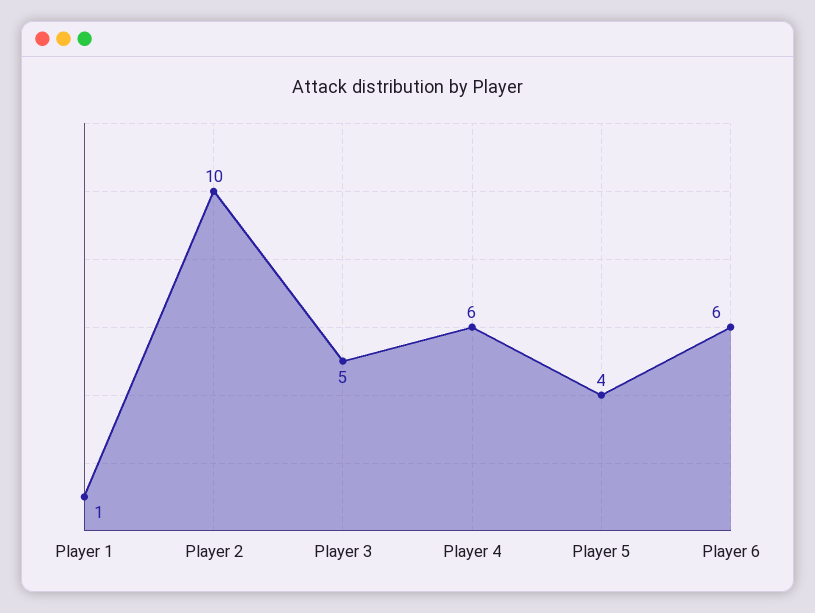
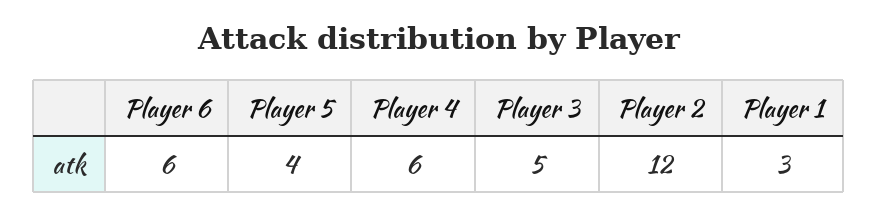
  {
-   "Player 1": 1,
+   "Player 1": 3,
-   "Player 2": 10,
+   "Player 2": 12,
    "Player 3": 5,
    "Player 4": 6,
    "Player 5": 4,
    "Player 6": 6
  }

